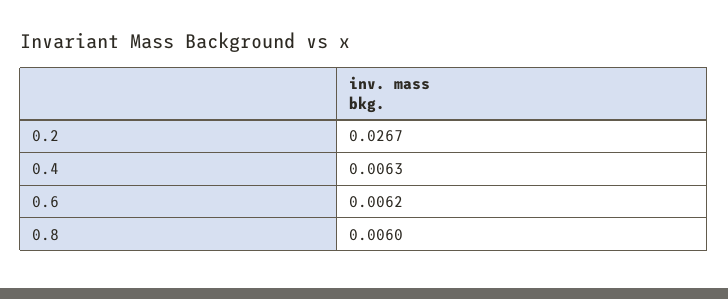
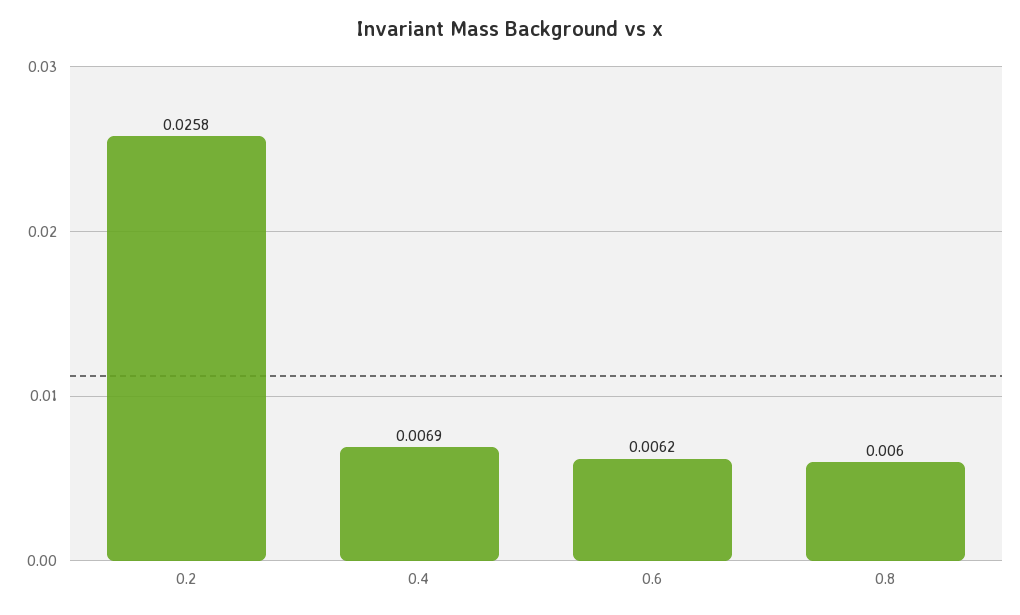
  {
-   "0.2": 0.0267,
+   "0.2": 0.0258,
-   "0.4": 0.0063,
+   "0.4": 0.0069,
    "0.6": 0.0062,
    "0.8": 0.006
  }

